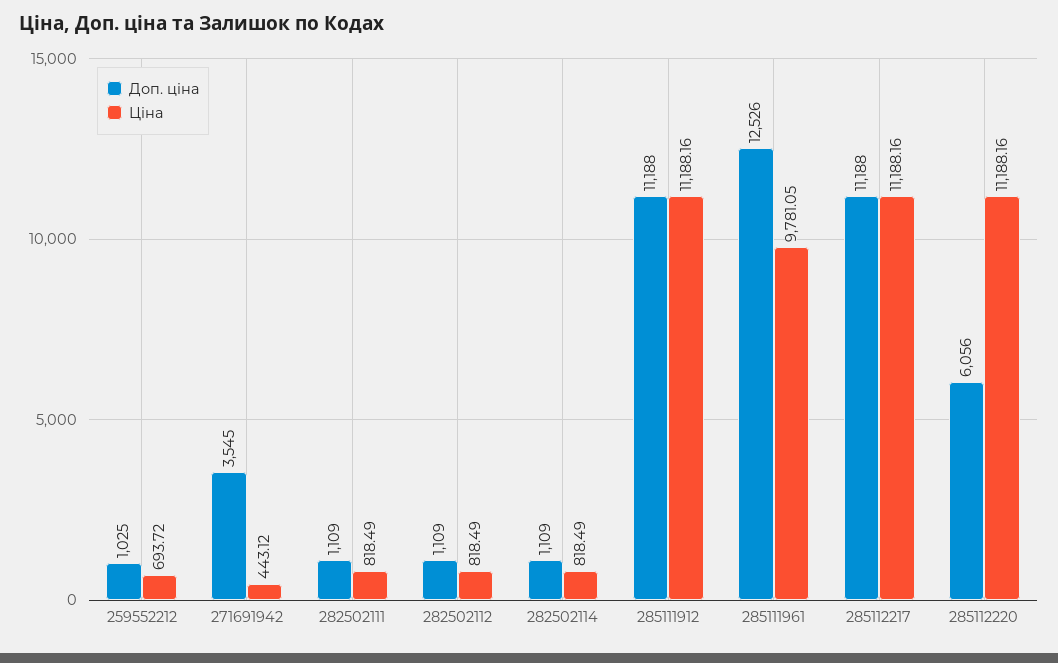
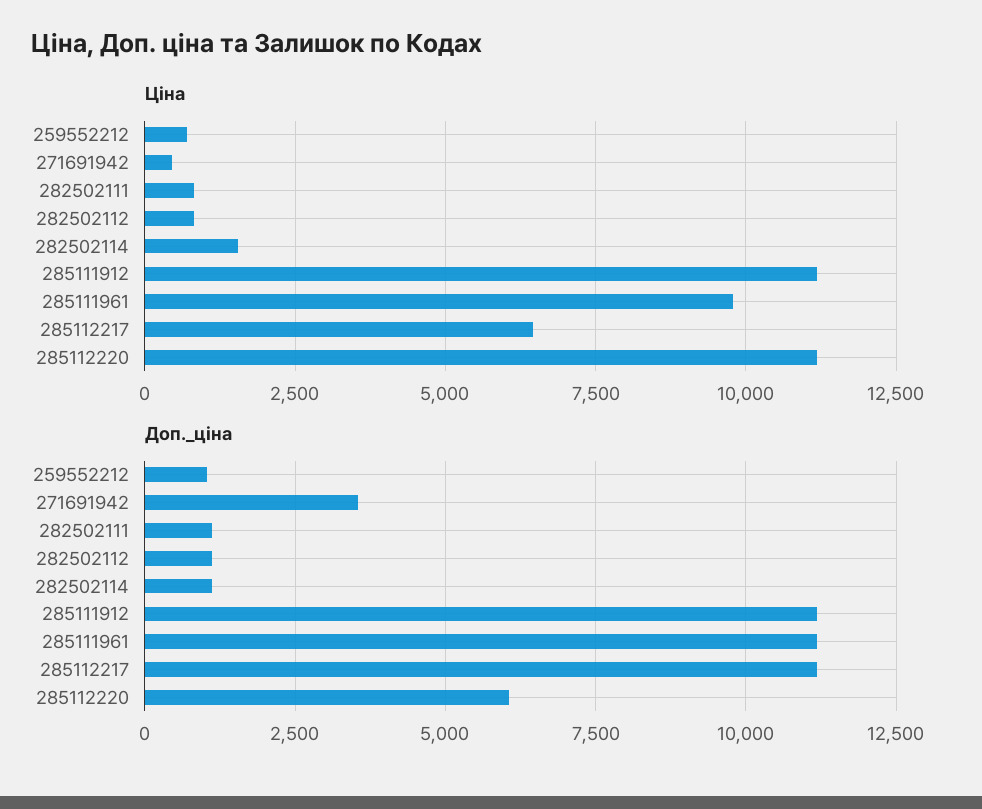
  {
    "Доп. ціна": {
      "259552212": 1025,
      "271691942": 3545,
      "282502111": 1109,
      "282502112": 1109,
      "282502114": 1109,
      "285111912": 11188,
-     "285111961": 12526,
+     "285111961": 11250,
      "285112217": 11188,
      "285112220": 6056
    },
    "Ціна": {
      "259552212": 693.72,
      "271691942": 443.12,
      "282502111": 818.49,
      "282502112": 818.49,
-     "282502114": 818.49,
+     "282502114": 1500,
      "285111912": 11188.16,
      "285111961": 9781.05,
-     "285112217": 11188.16,
+     "285112217": 6500,
      "285112220": 11188.16
    }
  }

